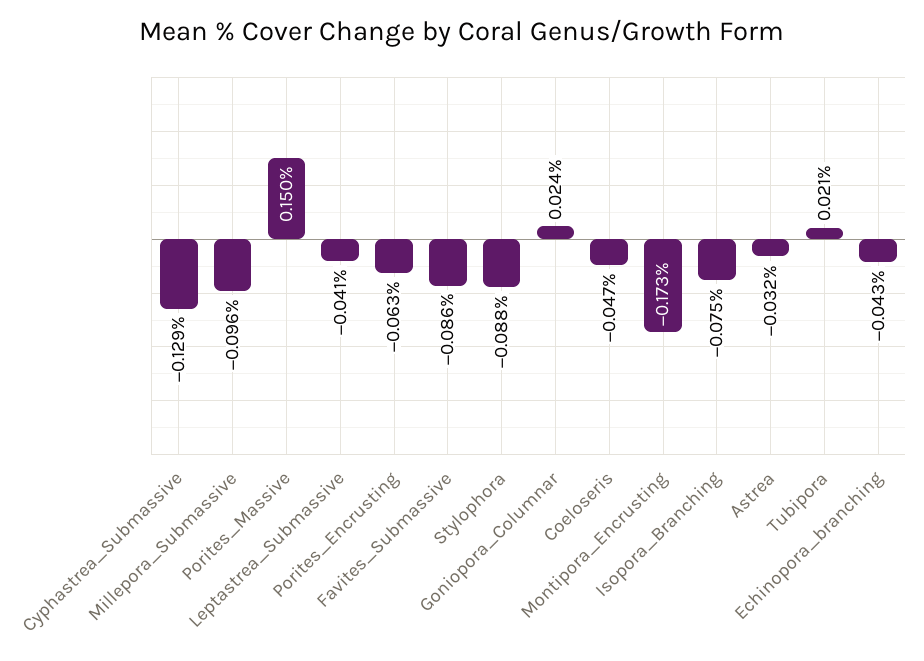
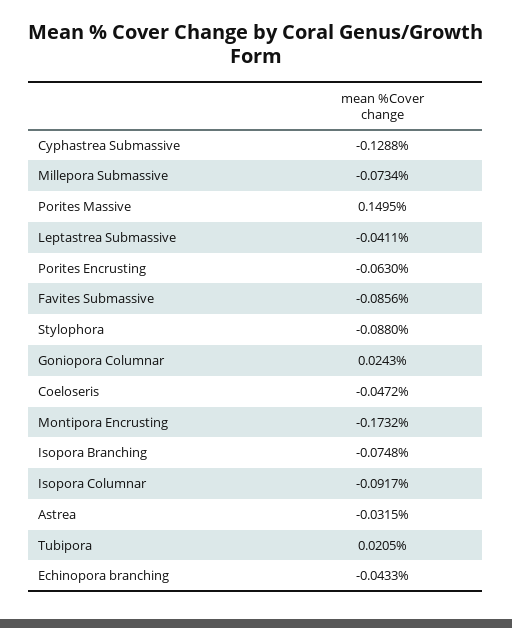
  {
    "Cyphastrea_Submassive": -0.1288,
-   "Millepora_Submassive": -0.096,
+   "Millepora_Submassive": -0.0734,
    "Porites_Massive": 0.1495,
    "Leptastrea_Submassive": -0.0411,
    "Porites_Encrusting": -0.063,
    "Favites_Submassive": -0.0856,
    "Stylophora": -0.088,
    "Goniopora_Columnar": 0.0243,
    "Coeloseris": -0.0472,
    "Montipora_Encrusting": -0.1732,
    "Isopora_Branching": -0.0748,
    "Astrea": -0.0315,
    "Tubipora": 0.0205,
-   "Echinopora_branching": -0.0433
+   "Echinopora_branching": -0.0433,
+   "Isopora Columnar": -0.0917
  }

